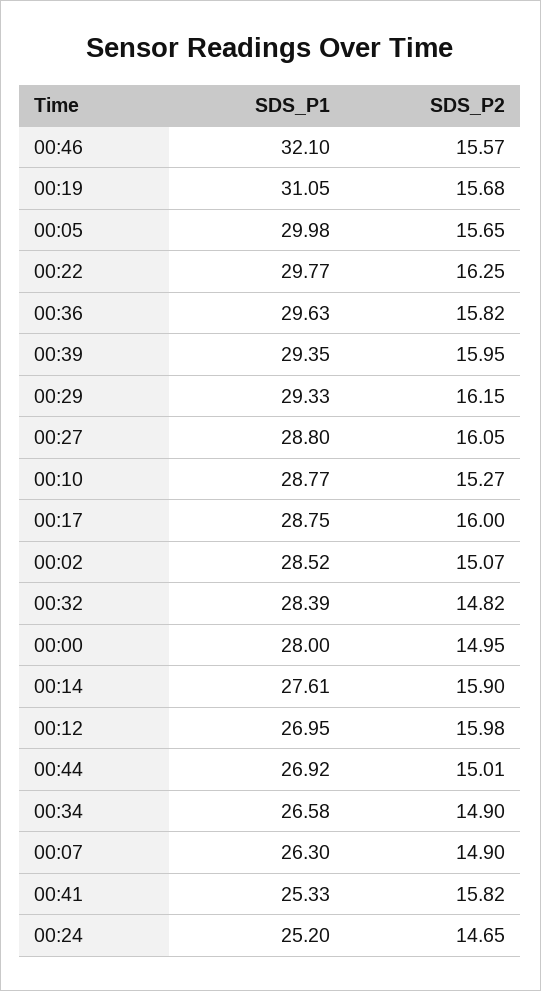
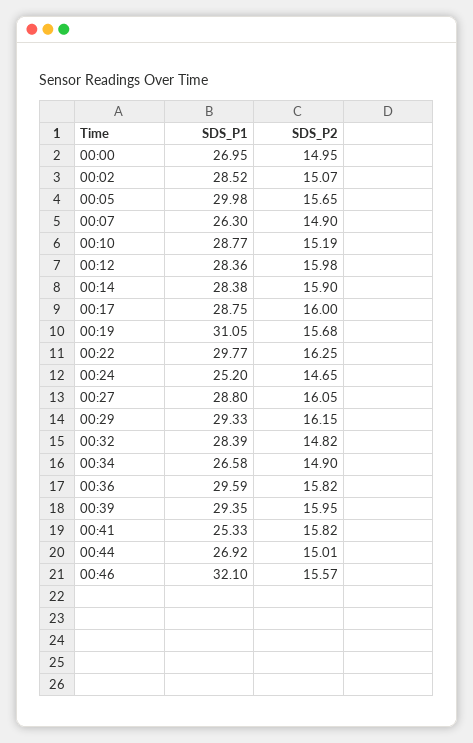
  {
    "SDS_P1": {
      "00:46": 32.1,
      "00:19": 31.05,
      "00:05": 29.98,
      "00:22": 29.77,
-     "00:36": 29.63,
+     "00:36": 29.59,
      "00:39": 29.35,
      "00:29": 29.33,
      "00:27": 28.8,
      "00:10": 28.77,
      "00:17": 28.75,
      "00:02": 28.52,
      "00:32": 28.39,
-     "00:00": 28,
+     "00:00": 26.95,
-     "00:14": 27.61,
+     "00:14": 28.38,
-     "00:12": 26.95,
+     "00:12": 28.36,
      "00:44": 26.92,
      "00:34": 26.58,
      "00:07": 26.3,
      "00:41": 25.33,
      "00:24": 25.2
    },
    "SDS_P2": {
      "00:46": 15.57,
      "00:19": 15.68,
      "00:05": 15.65,
      "00:22": 16.25,
      "00:36": 15.82,
      "00:39": 15.95,
      "00:29": 16.15,
      "00:27": 16.05,
-     "00:10": 15.27,
+     "00:10": 15.19,
      "00:17": 16,
      "00:02": 15.07,
      "00:32": 14.82,
      "00:00": 14.95,
      "00:14": 15.9,
      "00:12": 15.98,
      "00:44": 15.01,
      "00:34": 14.9,
      "00:07": 14.9,
      "00:41": 15.82,
      "00:24": 14.65
    }
  }

